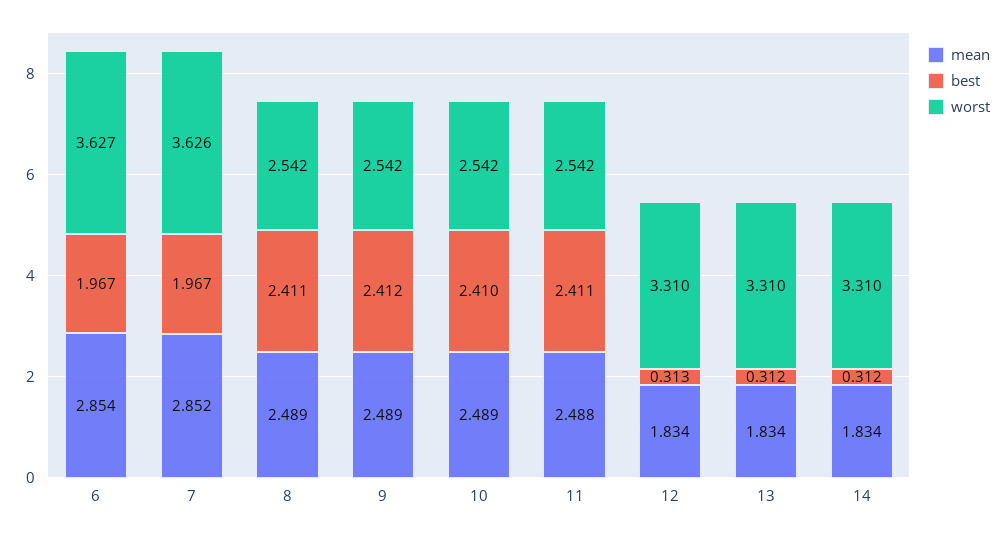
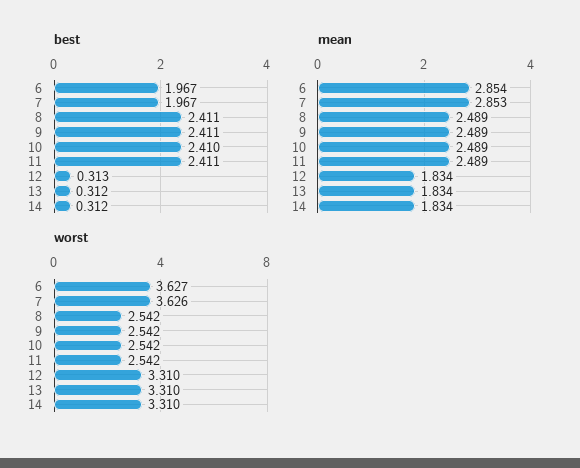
  {
    "mean": {
      "6": 2.854,
-     "7": 2.852,
+     "7": 2.853,
      "8": 2.489,
      "9": 2.489,
      "10": 2.489,
-     "11": 2.488,
+     "11": 2.489,
      "12": 1.834,
      "13": 1.834,
      "14": 1.834
    },
    "best": {
      "6": 1.967,
      "7": 1.967,
      "8": 2.411,
-     "9": 2.412,
+     "9": 2.411,
      "10": 2.41,
      "11": 2.411,
      "12": 0.313,
      "13": 0.312,
      "14": 0.312
    },
    "worst": {
      "6": 3.627,
      "7": 3.626,
      "8": 2.542,
      "9": 2.542,
      "10": 2.542,
      "11": 2.542,
      "12": 3.31,
      "13": 3.31,
      "14": 3.31
    }
  }

